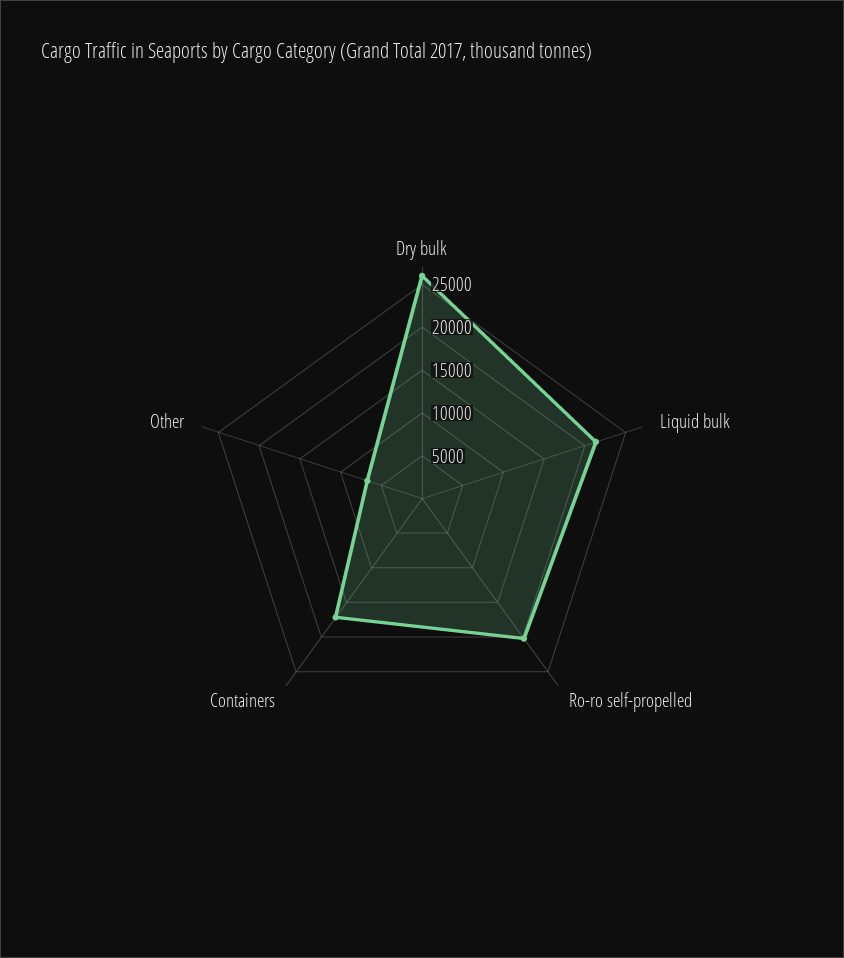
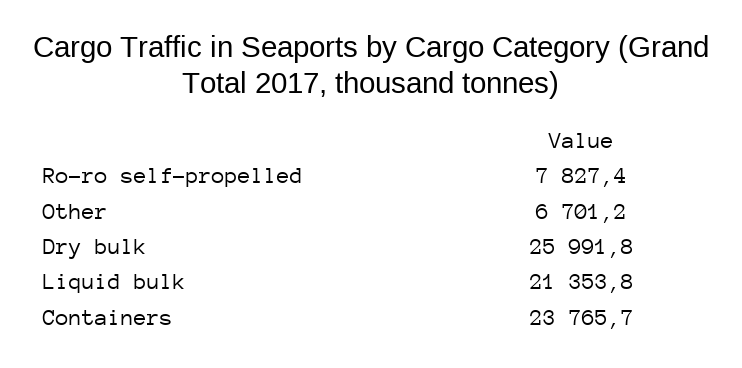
  {
    "Dry bulk": 25991.8,
    "Liquid bulk": 21353.8,
-   "Ro-ro self-propelled": 20000,
+   "Ro-ro self-propelled": 7827.4,
-   "Containers": 17000,
+   "Containers": 23765.7,
    "Other": 6701.2
  }

